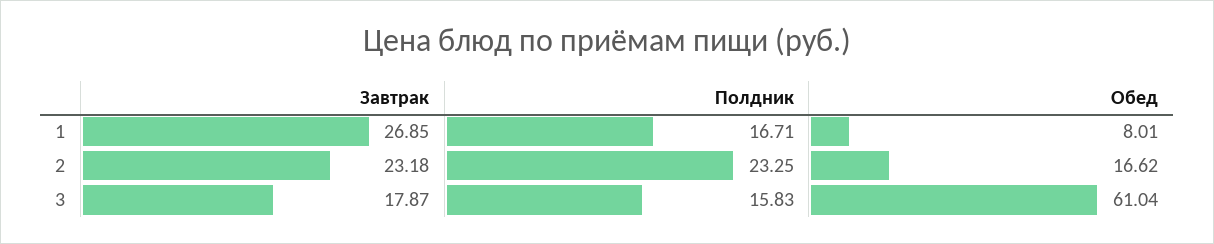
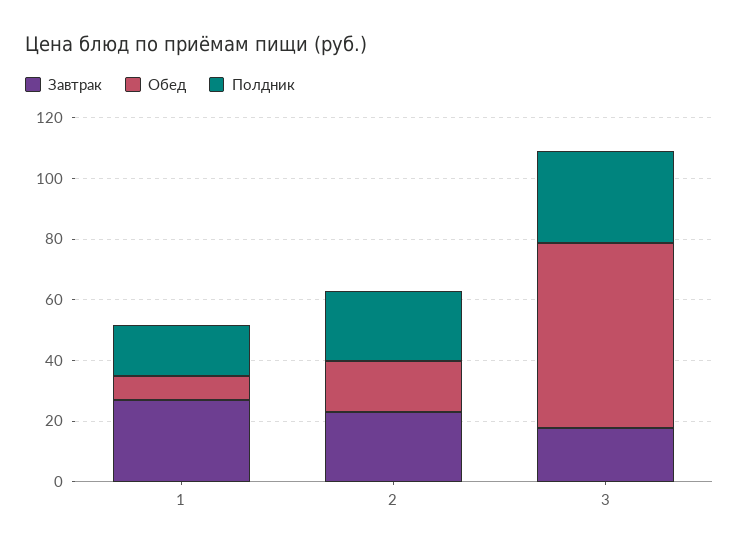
  {
    "Завтрак": {
      "1": 26.85,
      "2": 23.18,
      "3": 17.87
    },
    "Полдник": {
      "1": 16.71,
      "2": 23.25,
-     "3": 15.83
+     "3": 30
    },
    "Обед": {
      "1": 8.01,
      "2": 16.62,
      "3": 61.04
    }
  }

